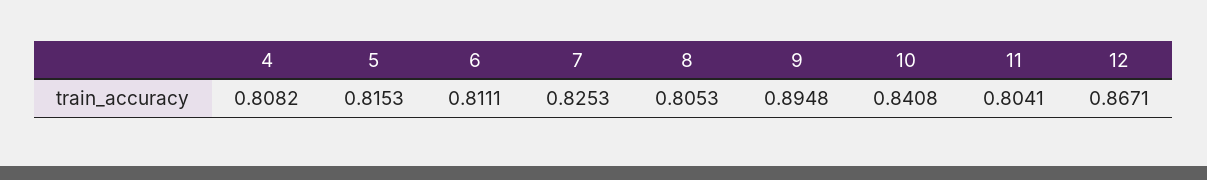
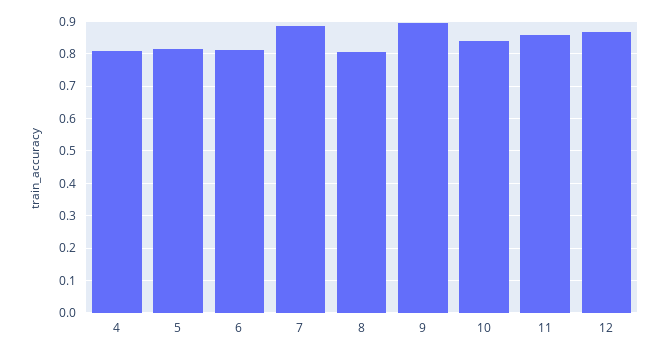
  {
    "4": 0.8082,
    "5": 0.8153,
    "6": 0.8111,
-   "7": 0.8253,
+   "7": 0.88,
    "8": 0.8053,
    "9": 0.8948,
    "10": 0.8408,
-   "11": 0.8041,
+   "11": 0.86,
    "12": 0.8671
  }

